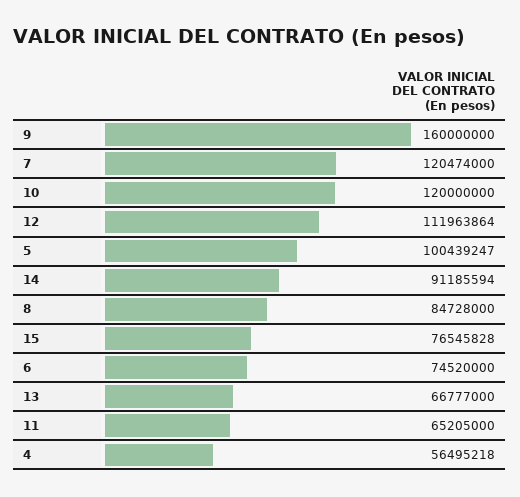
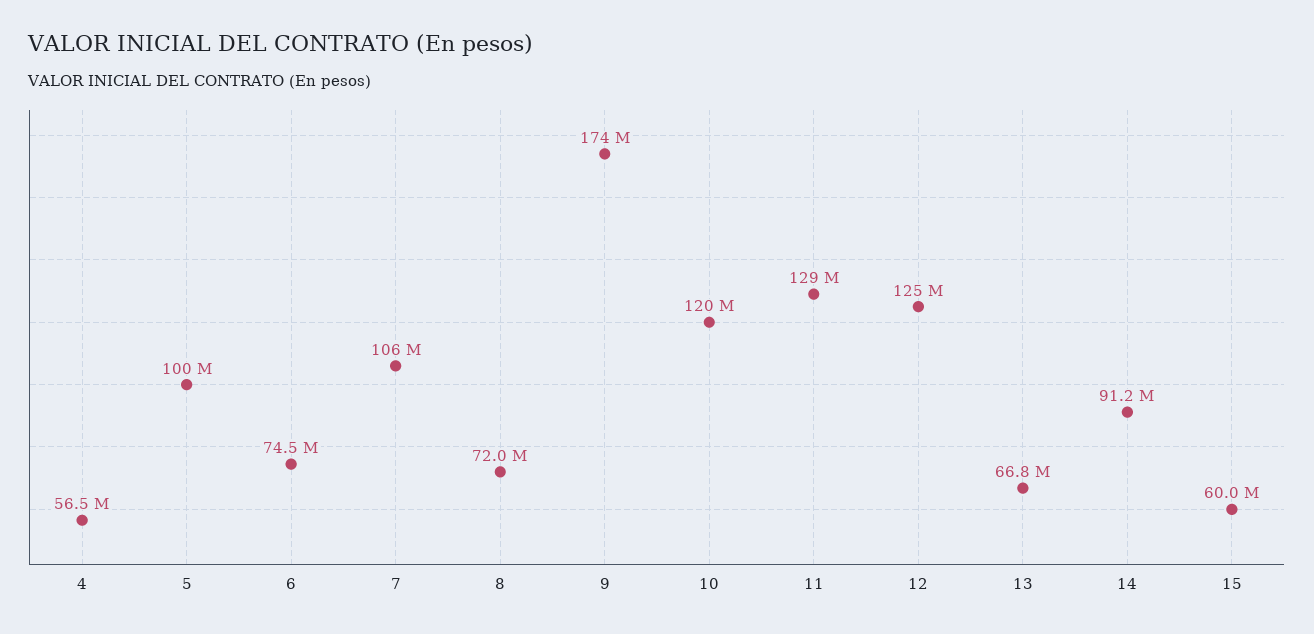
  {
-   "9": 160000000,
+   "9": 174000000,
-   "7": 120474000,
+   "7": 106000000,
    "10": 120000000,
-   "12": 111963864,
+   "12": 125000000,
    "5": 100439247,
    "14": 91185594,
-   "8": 84728000,
+   "8": 72000000,
-   "15": 76545828,
+   "15": 60000000,
    "6": 74520000,
    "13": 66777000,
-   "11": 65205000,
+   "11": 129000000,
    "4": 56495218
  }

